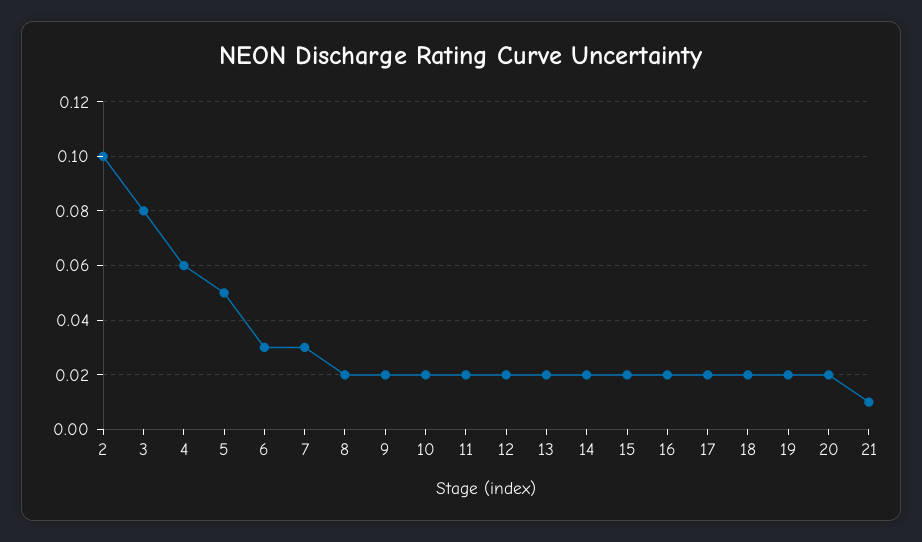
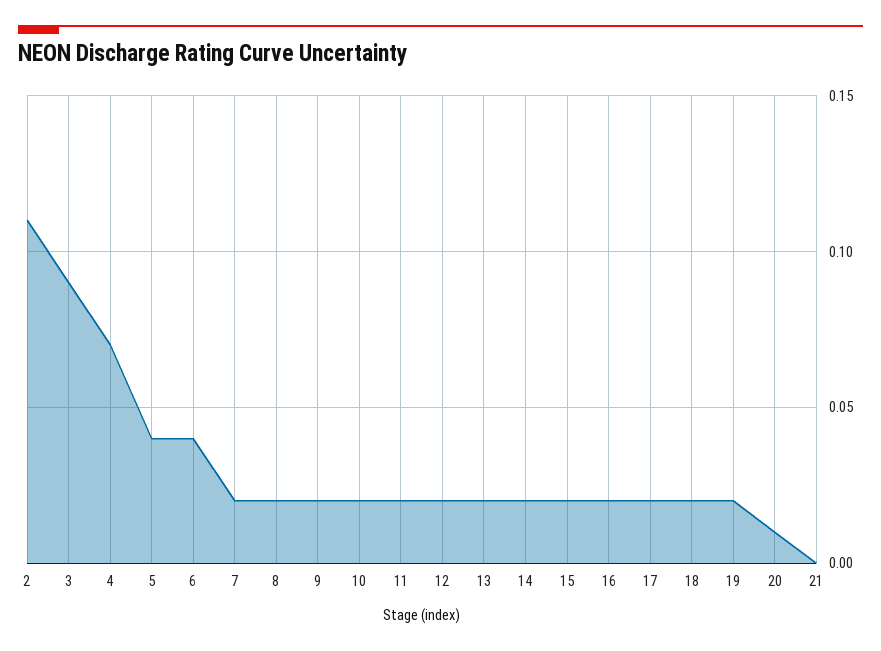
  {
-   "2": 0.1,
+   "2": 0.11,
-   "3": 0.08,
+   "3": 0.09,
-   "4": 0.06,
+   "4": 0.07,
-   "5": 0.05,
+   "5": 0.04,
-   "6": 0.03,
+   "6": 0.04,
-   "7": 0.03,
+   "7": 0.02,
    "8": 0.02,
    "9": 0.02,
    "10": 0.02,
    "11": 0.02,
    "12": 0.02,
    "13": 0.02,
    "14": 0.02,
    "15": 0.02,
    "16": 0.02,
    "17": 0.02,
    "18": 0.02,
    "19": 0.02,
-   "20": 0.02,
+   "20": 0.01,
-   "21": 0.01
+   "21": 0
  }

